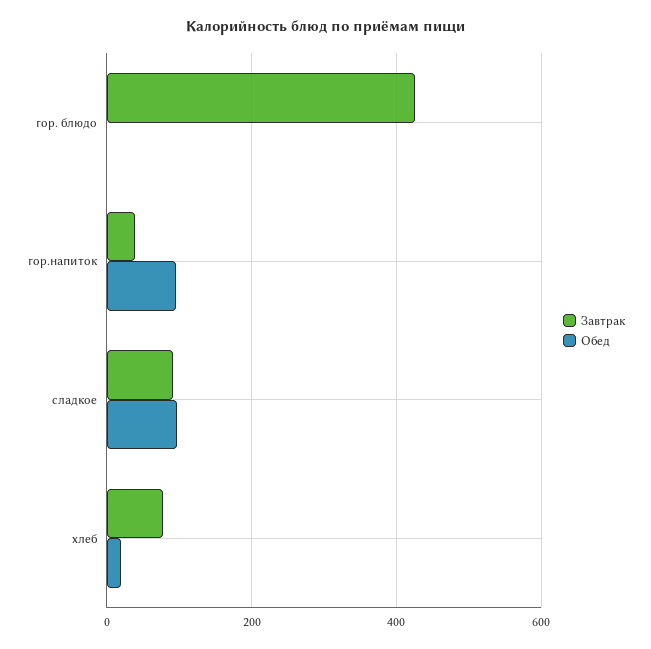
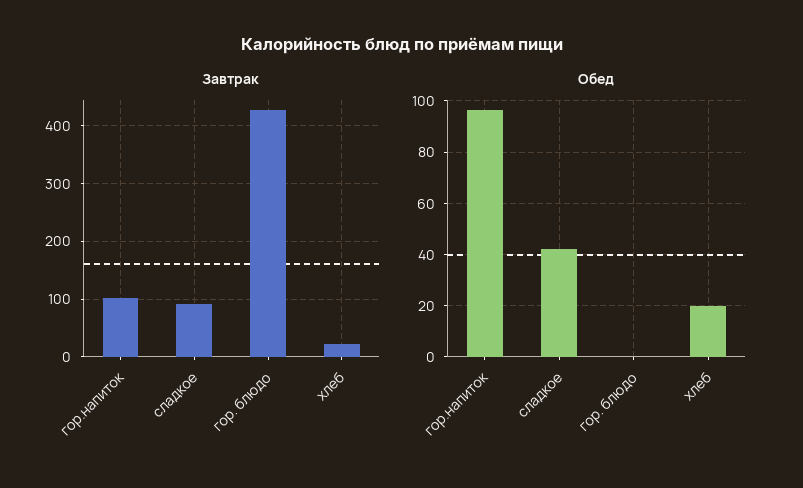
  {
    "Завтрак": {
      "гор. блюдо": 420,
-     "гор.напиток": 40,
+     "гор.напиток": 100,
      "сладкое": 100,
-     "хлеб": 80
+     "хлеб": 20
    },
    "Обед": {
      "гор. блюдо": 0,
      "гор.напиток": 97.5,
-     "сладкое": 100,
+     "сладкое": 42.5,
      "хлеб": 20
    }
  }

